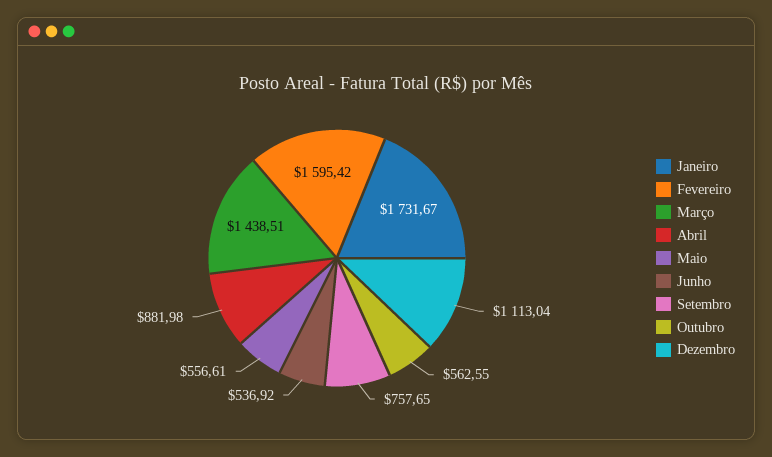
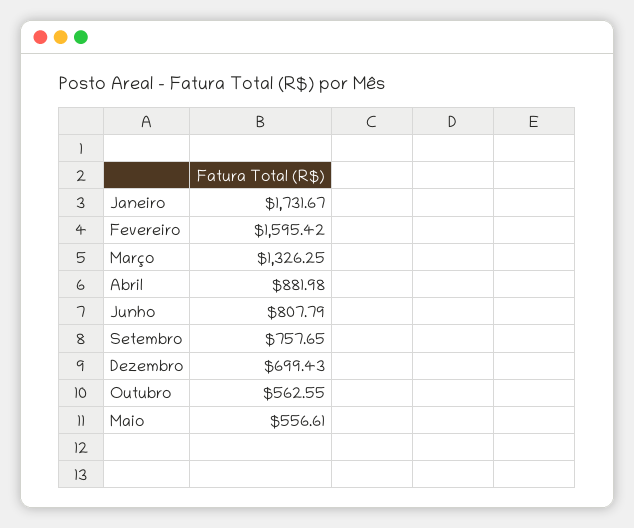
  {
    "Janeiro": 1731.67,
    "Fevereiro": 1595.42,
-   "Março": 1438.51,
+   "Março": 1326.25,
    "Abril": 881.98,
    "Maio": 556.61,
-   "Junho": 536.92,
+   "Junho": 807.79,
    "Setembro": 757.65,
    "Outubro": 562.55,
-   "Dezembro": 1113.04
+   "Dezembro": 699.43
  }

